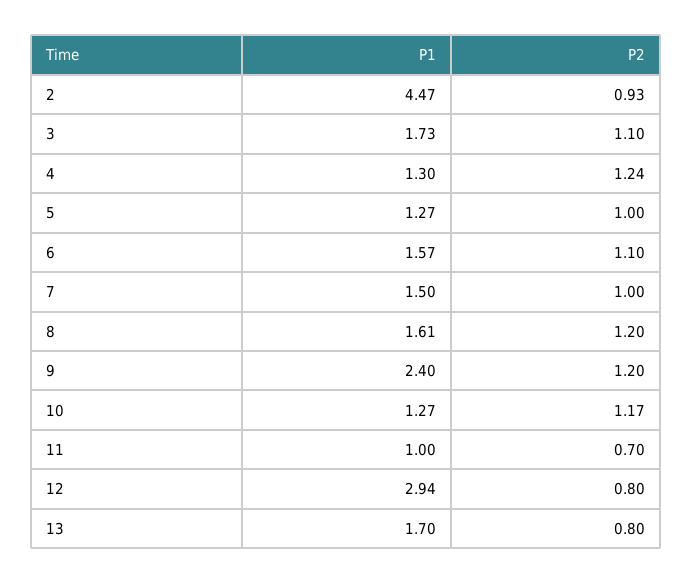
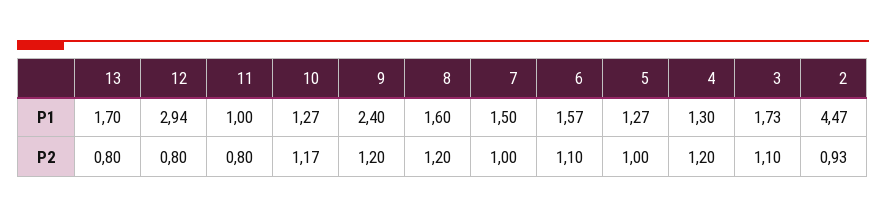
  {
    "P1": {
      "2": 4.47,
      "3": 1.73,
      "4": 1.3,
      "5": 1.27,
      "6": 1.57,
      "7": 1.5,
-     "8": 1.61,
+     "8": 1.6,
      "9": 2.4,
      "10": 1.27,
      "11": 1,
      "12": 2.94,
      "13": 1.7
    },
    "P2": {
      "2": 0.93,
      "3": 1.1,
-     "4": 1.24,
+     "4": 1.2,
      "5": 1,
      "6": 1.1,
      "7": 1,
      "8": 1.2,
      "9": 1.2,
      "10": 1.17,
-     "11": 0.7,
+     "11": 0.8,
      "12": 0.8,
      "13": 0.8
    }
  }

